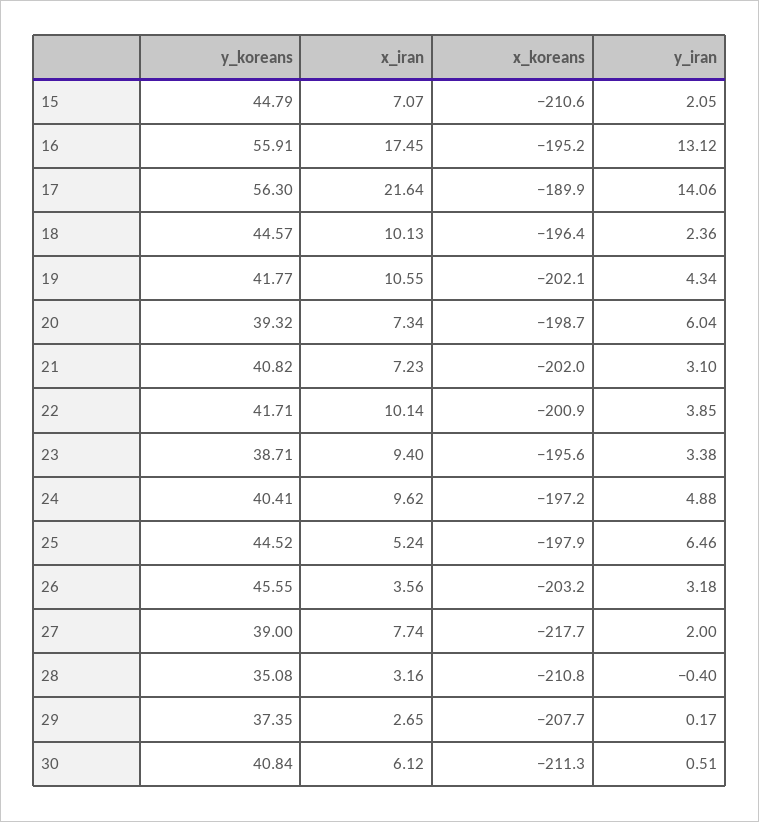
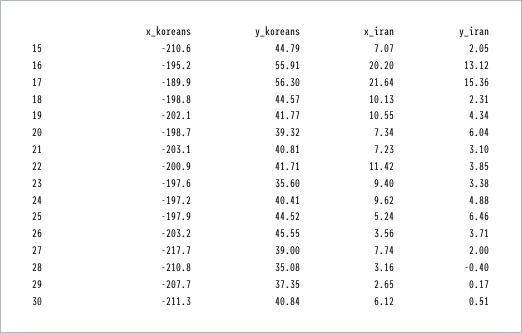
  {
    "y_koreans": {
      "15": 44.79,
      "16": 55.91,
      "17": 56.3,
      "18": 44.57,
      "19": 41.77,
      "20": 39.32,
-     "21": 40.82,
+     "21": 40.81,
      "22": 41.71,
-     "23": 38.71,
+     "23": 35.6,
      "24": 40.41,
      "25": 44.52,
      "26": 45.55,
      "27": 39,
      "28": 35.08,
      "29": 37.35,
      "30": 40.84
    },
    "x_iran": {
      "15": 7.07,
-     "16": 17.45,
+     "16": 20.2,
      "17": 21.64,
      "18": 10.13,
      "19": 10.55,
      "20": 7.34,
      "21": 7.23,
-     "22": 10.14,
+     "22": 11.42,
      "23": 9.4,
      "24": 9.62,
      "25": 5.24,
      "26": 3.56,
      "27": 7.74,
      "28": 3.16,
      "29": 2.65,
      "30": 6.12
    },
    "x_koreans": {
      "15": -210.6,
      "16": -195.2,
      "17": -189.9,
-     "18": -196.4,
+     "18": -198.8,
      "19": -202.1,
      "20": -198.7,
-     "21": -202,
+     "21": -203.1,
      "22": -200.9,
-     "23": -195.6,
+     "23": -197.6,
      "24": -197.2,
      "25": -197.9,
      "26": -203.2,
      "27": -217.7,
      "28": -210.8,
      "29": -207.7,
      "30": -211.3
    },
    "y_iran": {
      "15": 2.05,
      "16": 13.12,
-     "17": 14.06,
+     "17": 15.36,
-     "18": 2.36,
+     "18": 2.31,
      "19": 4.34,
      "20": 6.04,
      "21": 3.1,
      "22": 3.85,
      "23": 3.38,
      "24": 4.88,
      "25": 6.46,
-     "26": 3.18,
+     "26": 3.71,
      "27": 2,
      "28": -0.4,
      "29": 0.17,
      "30": 0.51
    }
  }

